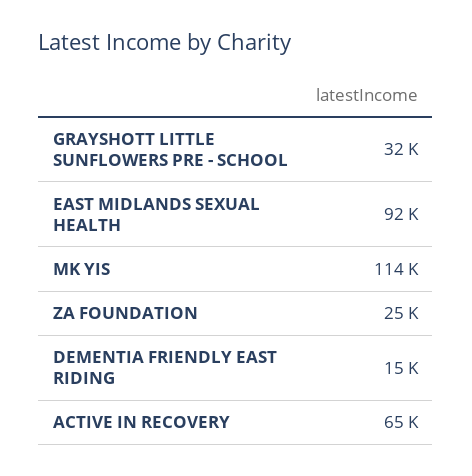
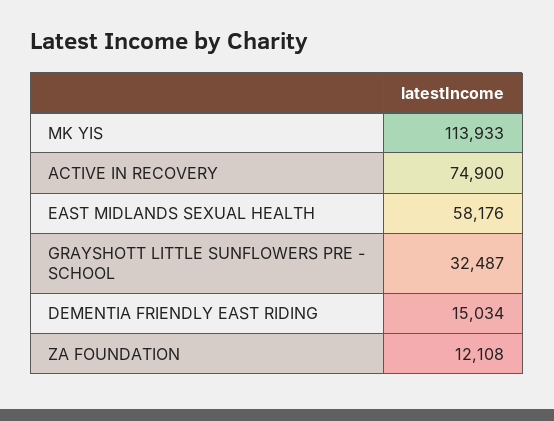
  {
    "GRAYSHOTT LITTLE SUNFLOWERS PRE - SCHOOL": 32487,
-   "EAST MIDLANDS SEXUAL HEALTH": 92000,
+   "EAST MIDLANDS SEXUAL HEALTH": 58176,
    "MK YIS": 113933,
-   "ZA FOUNDATION": 25000,
+   "ZA FOUNDATION": 12108,
    "DEMENTIA FRIENDLY EAST RIDING": 15034,
-   "ACTIVE IN RECOVERY": 65000
+   "ACTIVE IN RECOVERY": 74900
  }

